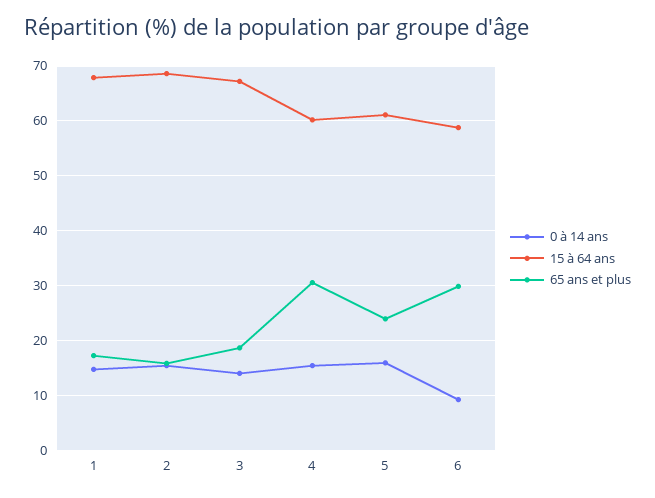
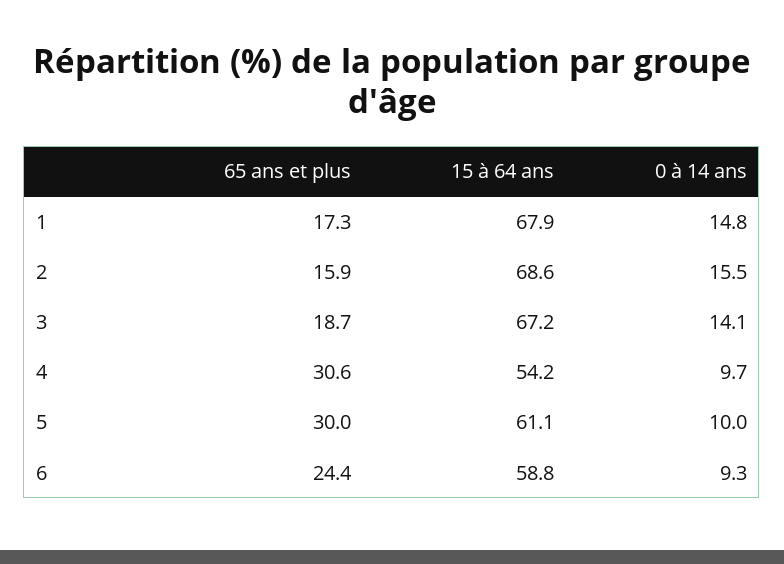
  {
    "0 à 14 ans": {
      "1": 14.8,
      "2": 15.5,
      "3": 14.1,
-     "4": 16,
+     "4": 9.7,
-     "5": 16,
+     "5": 10,
      "6": 9.3
    },
    "15 à 64 ans": {
      "1": 67.9,
      "2": 68.6,
      "3": 67.2,
-     "4": 60,
+     "4": 54.2,
      "5": 61.1,
      "6": 58.8
    },
    "65 ans et plus": {
      "1": 17.3,
      "2": 15.9,
      "3": 18.7,
      "4": 30.6,
-     "5": 24,
+     "5": 30,
-     "6": 30
+     "6": 24.4
    }
  }

